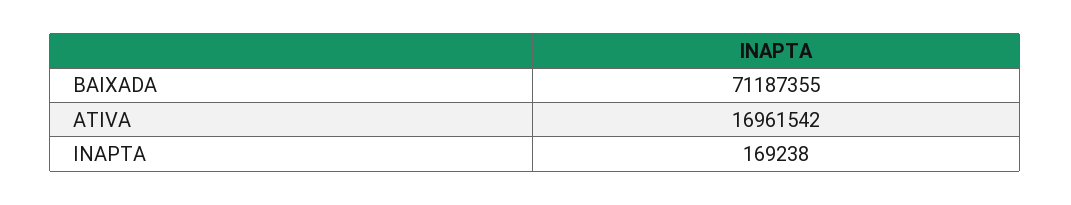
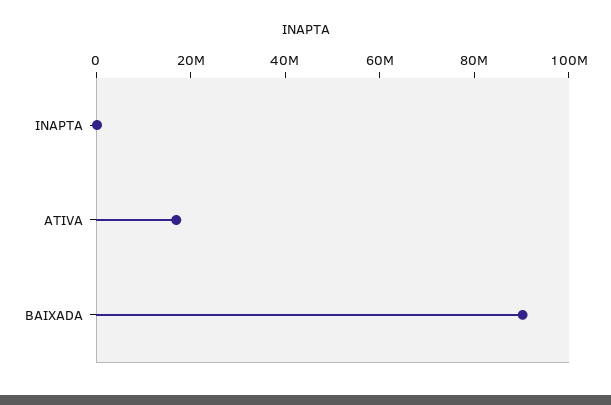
  {
-   "BAIXADA": 71187355,
+   "BAIXADA": 90000000,
    "ATIVA": 16961542,
    "INAPTA": 169238
  }

